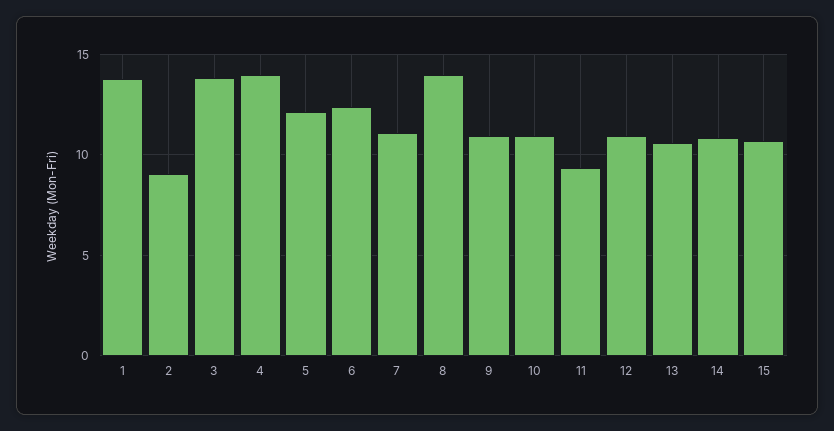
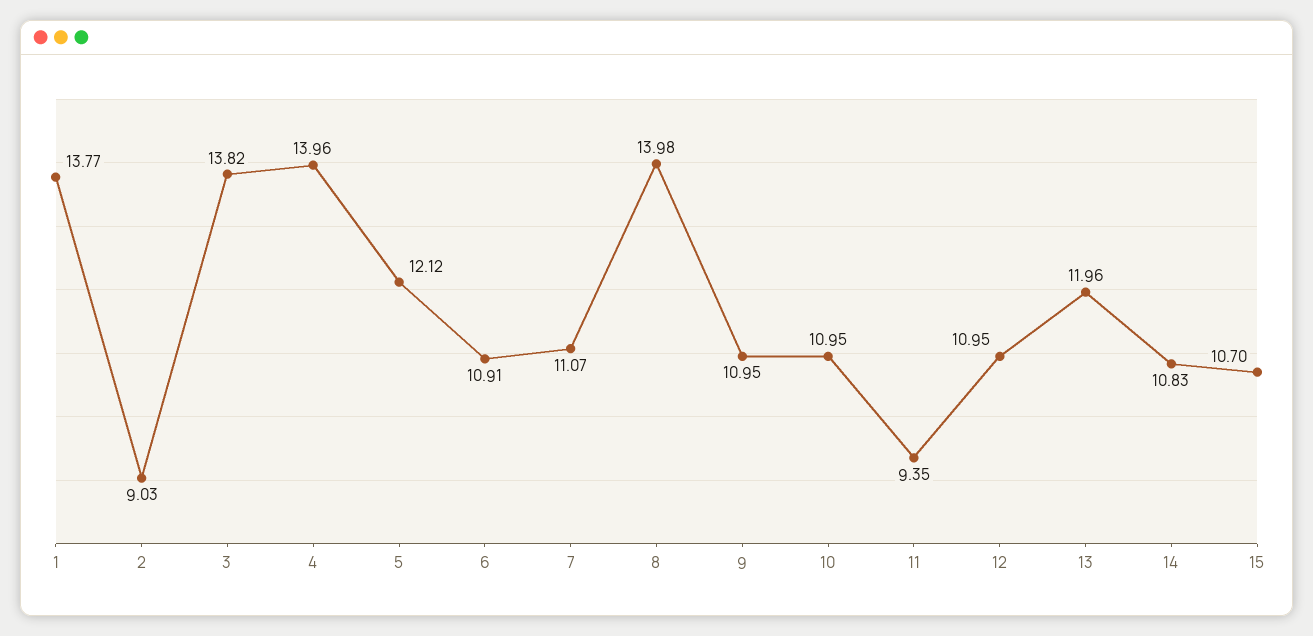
  {
    "1": 13.77,
    "2": 9.03,
    "3": 13.82,
    "4": 13.96,
    "5": 12.12,
-   "6": 12.5,
+   "6": 10.91,
    "7": 11.07,
    "8": 13.98,
    "9": 10.95,
    "10": 10.95,
    "11": 9.35,
    "12": 10.95,
-   "13": 10.5,
+   "13": 11.96,
    "14": 10.83,
    "15": 10.7
  }

